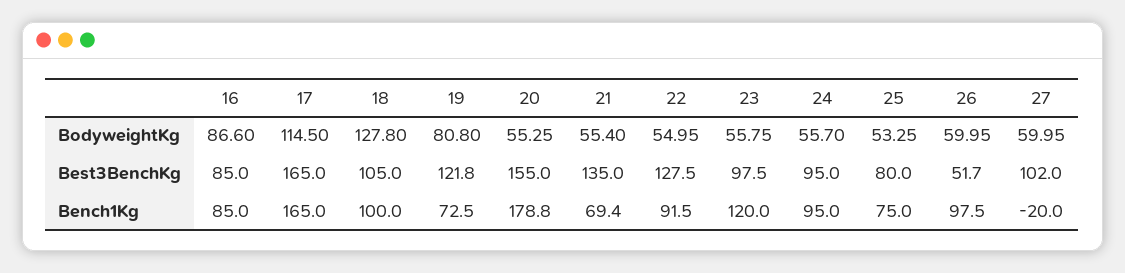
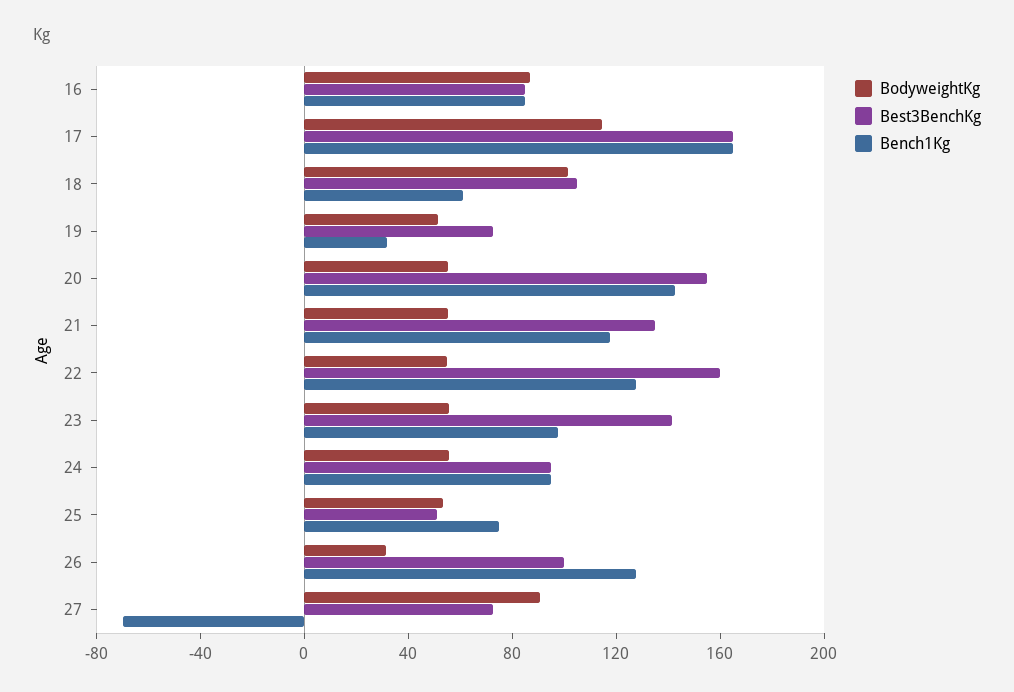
  {
    "BodyweightKg": {
      "16": 86.6,
      "17": 114.5,
-     "18": 127.8,
+     "18": 100,
-     "19": 80.8,
+     "19": 50,
      "20": 55.25,
      "21": 55.4,
      "22": 54.95,
      "23": 55.75,
      "24": 55.7,
      "25": 53.25,
-     "26": 59.95,
+     "26": 30,
-     "27": 59.95
+     "27": 90
    },
    "Best3BenchKg": {
      "16": 85,
      "17": 165,
      "18": 105,
-     "19": 121.8,
+     "19": 70,
      "20": 155,
      "21": 135,
-     "22": 127.5,
+     "22": 160,
-     "23": 97.5,
+     "23": 140,
      "24": 95,
-     "25": 80,
+     "25": 50,
-     "26": 51.7,
+     "26": 100,
-     "27": 102
+     "27": 70
    },
    "Bench1Kg": {
      "16": 85,
      "17": 165,
-     "18": 100,
+     "18": 60,
-     "19": 72.5,
+     "19": 30,
-     "20": 178.8,
+     "20": 140,
-     "21": 69.4,
+     "21": 120,
-     "22": 91.5,
+     "22": 130,
-     "23": 120,
+     "23": 100,
      "24": 95,
      "25": 75,
-     "26": 97.5,
+     "26": 130,
-     "27": -20
+     "27": -70
    }
  }

